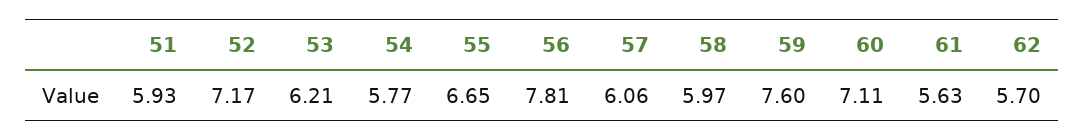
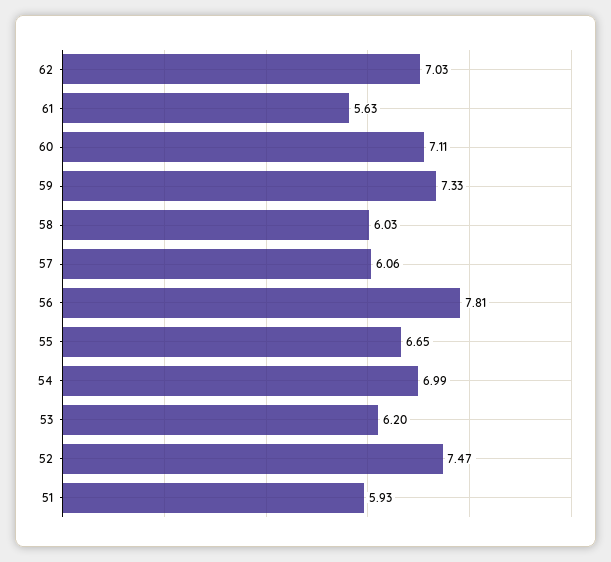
  {
    "51": 5.93,
-   "52": 7.17,
+   "52": 7.47,
-   "53": 6.21,
+   "53": 6.2,
-   "54": 5.77,
+   "54": 6.99,
    "55": 6.65,
    "56": 7.81,
    "57": 6.06,
-   "58": 5.97,
+   "58": 6.03,
-   "59": 7.6,
+   "59": 7.33,
    "60": 7.11,
    "61": 5.63,
-   "62": 5.7
+   "62": 7.03
  }

